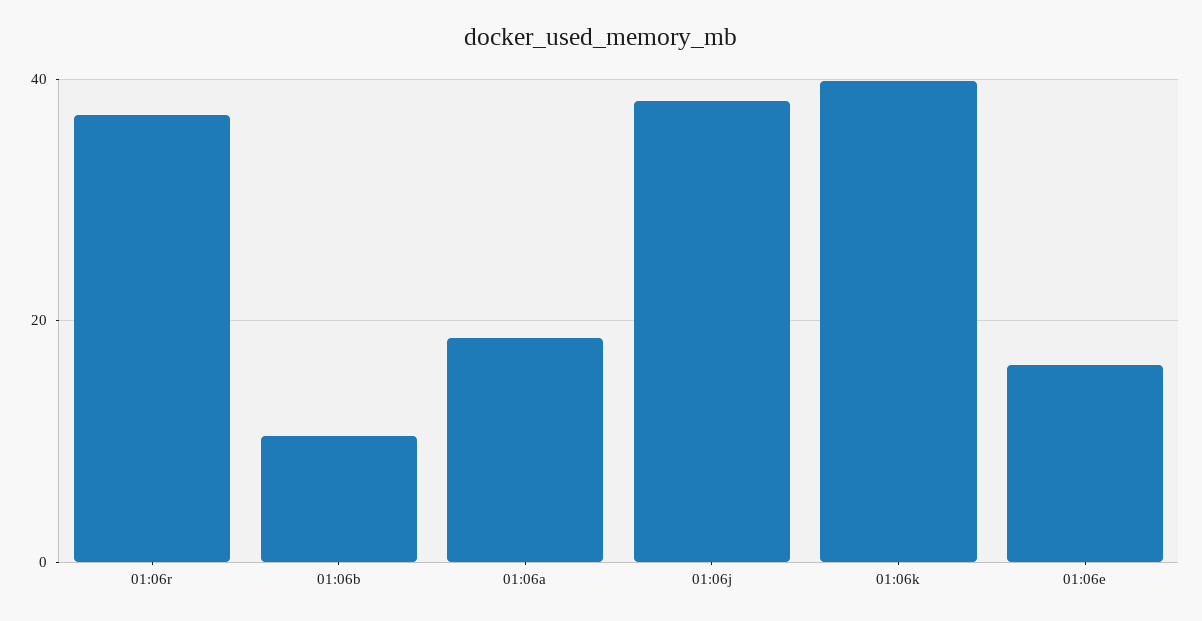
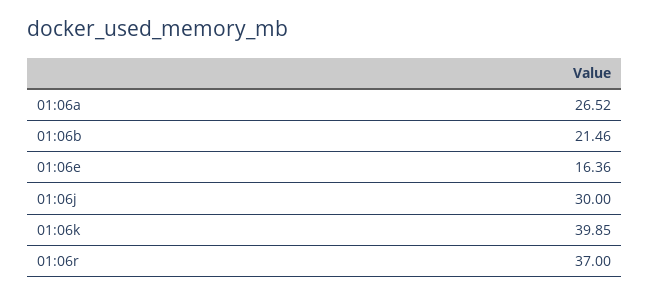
  {
    "01:06r": 37,
-   "01:06b": 10,
+   "01:06b": 21.46,
-   "01:06a": 18,
+   "01:06a": 26.52,
-   "01:06j": 38,
+   "01:06j": 30,
    "01:06k": 39.85,
    "01:06e": 16.36
  }

